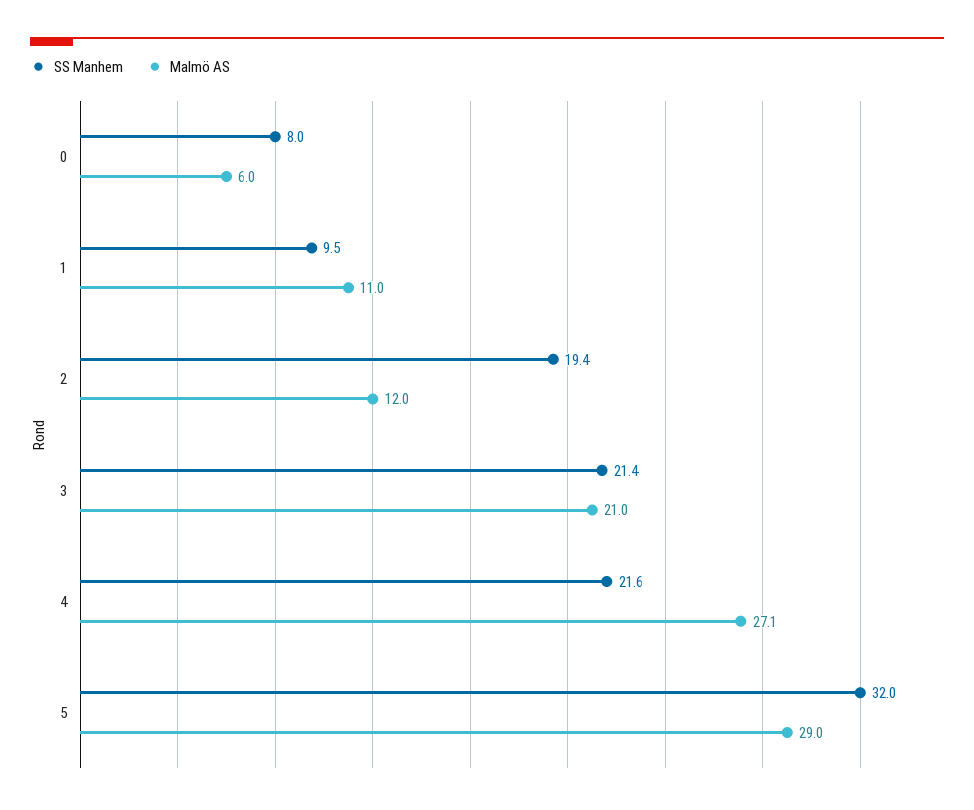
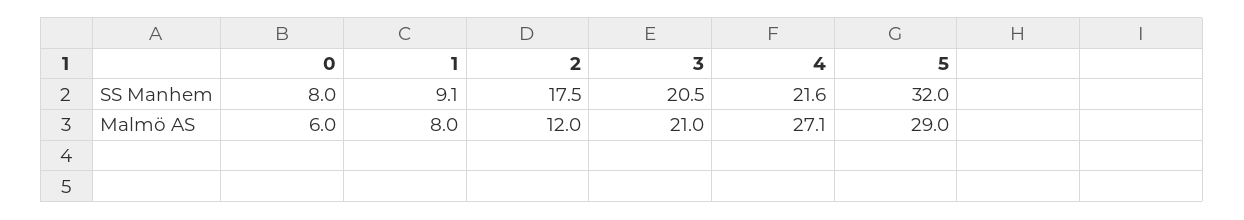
  {
    "SS Manhem": {
      "0": 8,
-     "1": 9.5,
+     "1": 9.1,
-     "2": 19.4,
+     "2": 17.5,
-     "3": 21.4,
+     "3": 20.5,
      "4": 21.6,
      "5": 32
    },
    "Malmö AS": {
      "0": 6,
-     "1": 11,
+     "1": 8,
      "2": 12,
      "3": 21,
      "4": 27.1,
      "5": 29
    }
  }

